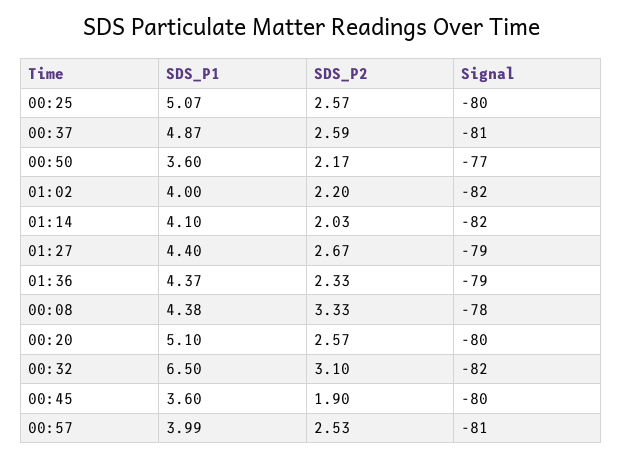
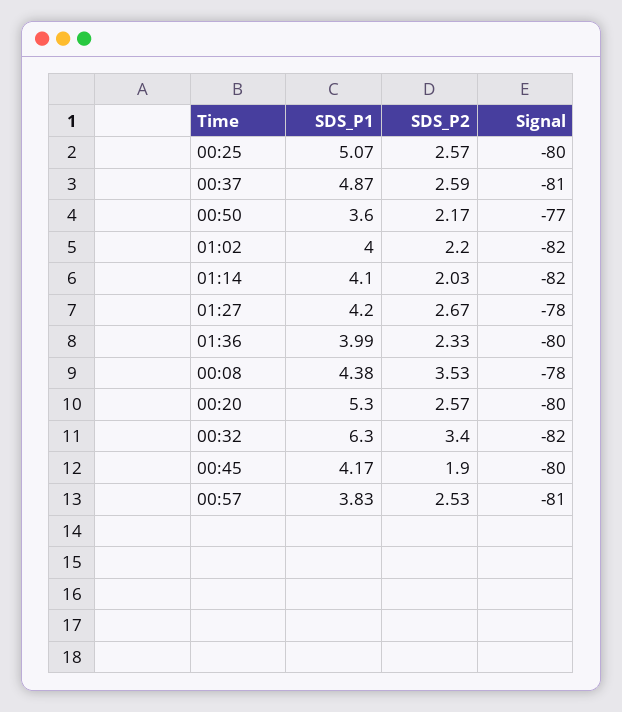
  {
    "SDS_P1": {
      "00:25": 5.07,
      "00:37": 4.87,
      "00:50": 3.6,
      "01:02": 4,
      "01:14": 4.1,
-     "01:27": 4.4,
+     "01:27": 4.2,
-     "01:36": 4.37,
+     "01:36": 3.99,
      "00:08": 4.38,
-     "00:20": 5.1,
+     "00:20": 5.3,
-     "00:32": 6.5,
+     "00:32": 6.3,
-     "00:45": 3.6,
+     "00:45": 4.17,
-     "00:57": 3.99
+     "00:57": 3.83
    },
    "SDS_P2": {
      "00:25": 2.57,
      "00:37": 2.59,
      "00:50": 2.17,
      "01:02": 2.2,
      "01:14": 2.03,
      "01:27": 2.67,
      "01:36": 2.33,
-     "00:08": 3.33,
+     "00:08": 3.53,
      "00:20": 2.57,
-     "00:32": 3.1,
+     "00:32": 3.4,
      "00:45": 1.9,
      "00:57": 2.53
    },
    "Signal": {
      "00:25": -80,
      "00:37": -81,
      "00:50": -77,
      "01:02": -82,
      "01:14": -82,
-     "01:27": -79,
+     "01:27": -78,
-     "01:36": -79,
+     "01:36": -80,
      "00:08": -78,
      "00:20": -80,
      "00:32": -82,
      "00:45": -80,
      "00:57": -81
    }
  }

